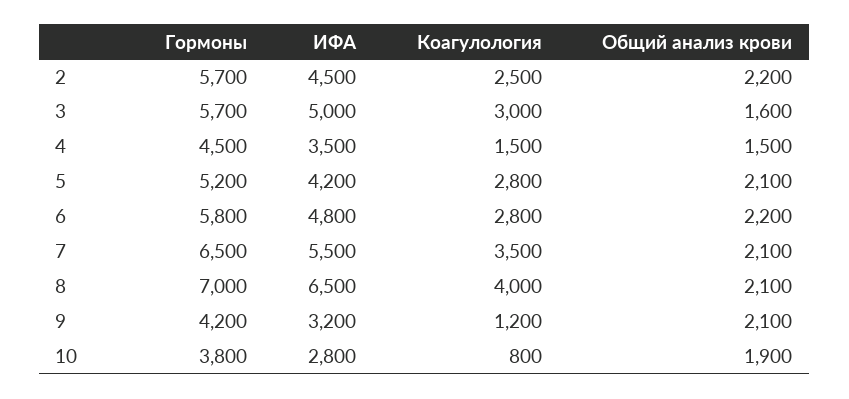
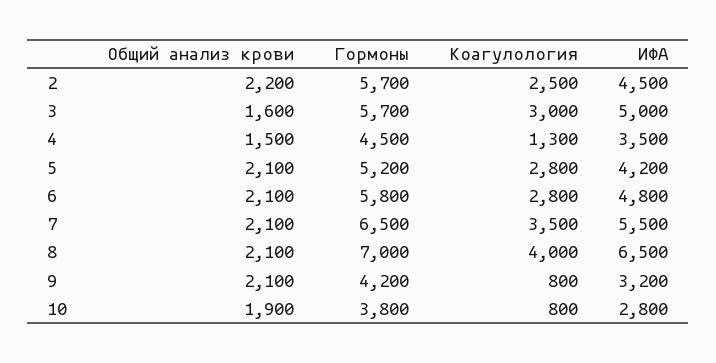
  {
    "Гормоны": {
      "2": 5700,
      "3": 5700,
      "4": 4500,
      "5": 5200,
      "6": 5800,
      "7": 6500,
      "8": 7000,
      "9": 4200,
      "10": 3800
    },
    "ИФА": {
      "2": 4500,
      "3": 5000,
      "4": 3500,
      "5": 4200,
      "6": 4800,
      "7": 5500,
      "8": 6500,
      "9": 3200,
      "10": 2800
    },
    "Коагулология": {
      "2": 2500,
      "3": 3000,
-     "4": 1500,
+     "4": 1300,
      "5": 2800,
      "6": 2800,
      "7": 3500,
      "8": 4000,
-     "9": 1200,
+     "9": 800,
      "10": 800
    },
    "Общий анализ крови": {
      "2": 2200,
      "3": 1600,
      "4": 1500,
      "5": 2100,
-     "6": 2200,
+     "6": 2100,
      "7": 2100,
      "8": 2100,
      "9": 2100,
      "10": 1900
    }
  }

